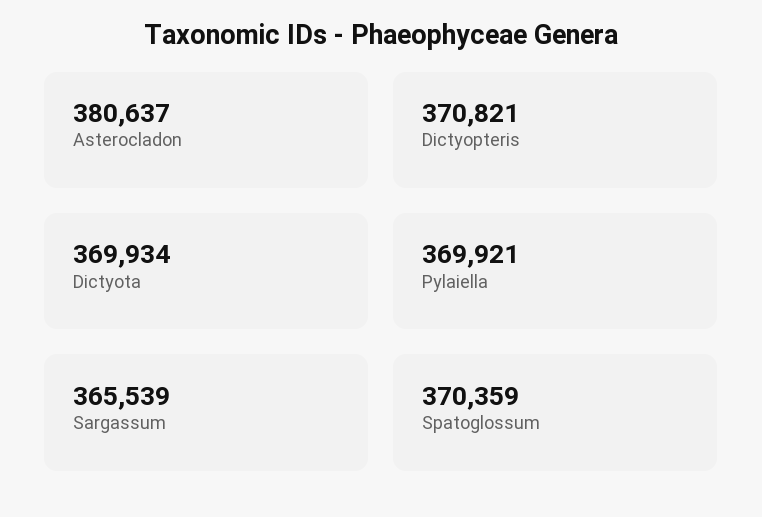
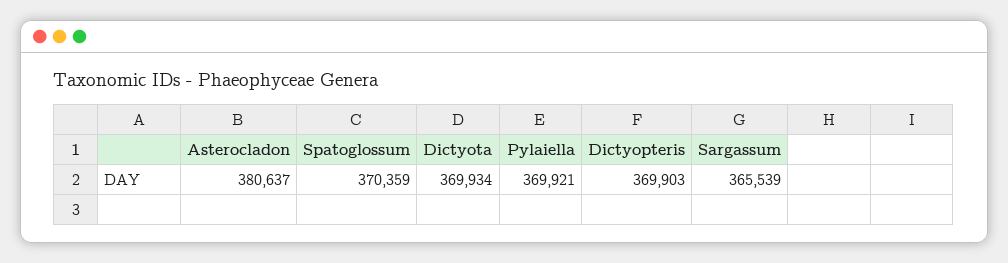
  {
    "Asterocladon": 380637,
-   "Dictyopteris": 370821,
+   "Dictyopteris": 369903,
    "Dictyota": 369934,
    "Pylaiella": 369921,
    "Sargassum": 365539,
    "Spatoglossum": 370359
  }

